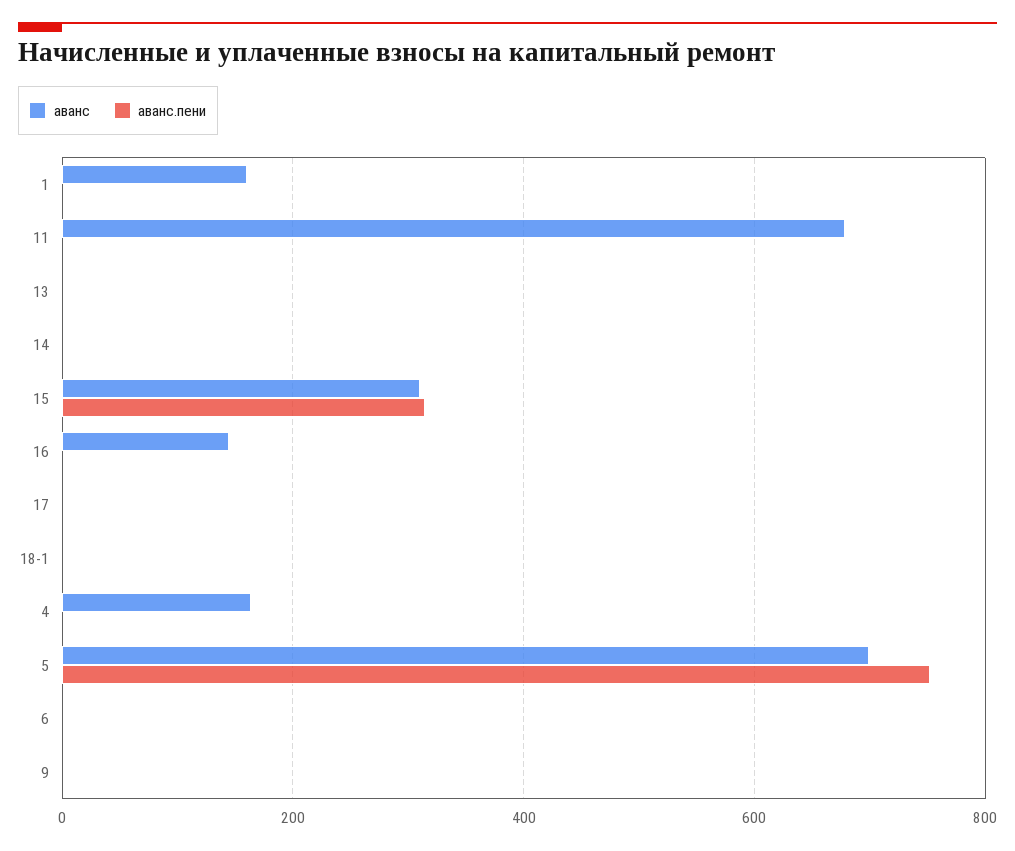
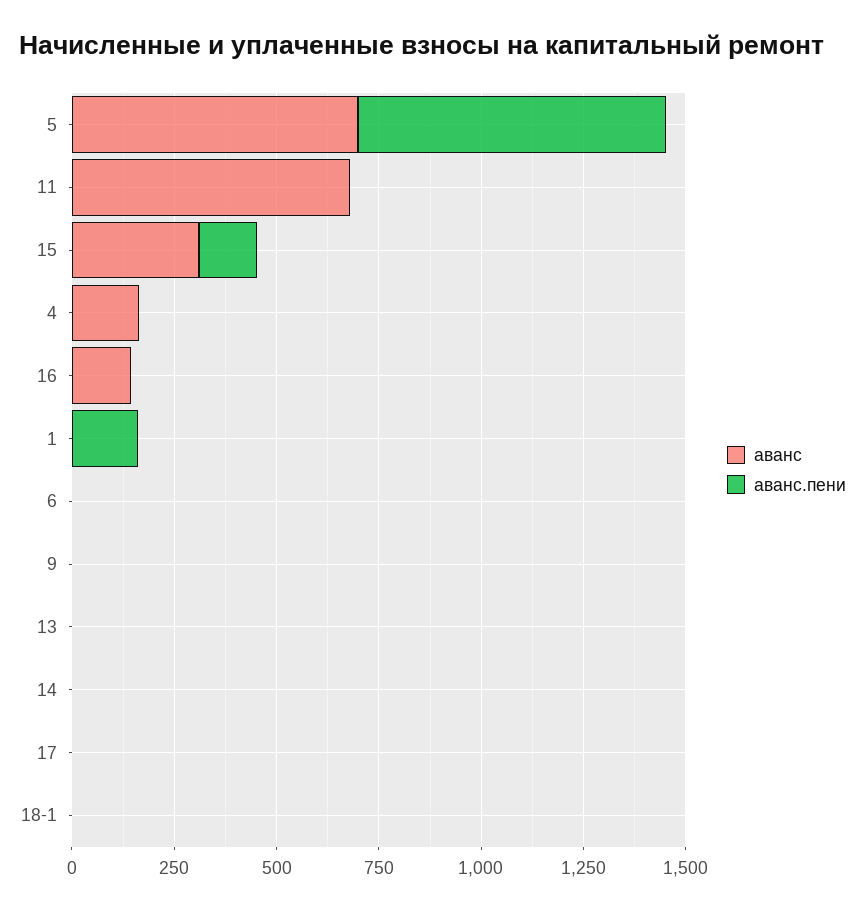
  {
    "аванс": {
-     "1": 160,
+     "1": 0,
      "11": 680,
      "13": 0,
      "14": 0,
      "15": 320,
      "16": 140,
      "17": 0,
      "18-1": 0,
      "4": 160,
      "5": 700,
      "6": 0,
      "9": 0
    },
    "аванс.пени": {
-     "1": 0,
+     "1": 150,
      "11": 0,
      "13": 0,
      "14": 0,
-     "15": 320,
+     "15": 150,
      "16": 0,
      "17": 0,
      "18-1": 0,
      "4": 0,
      "5": 760,
      "6": 0,
      "9": 0
    }
  }

